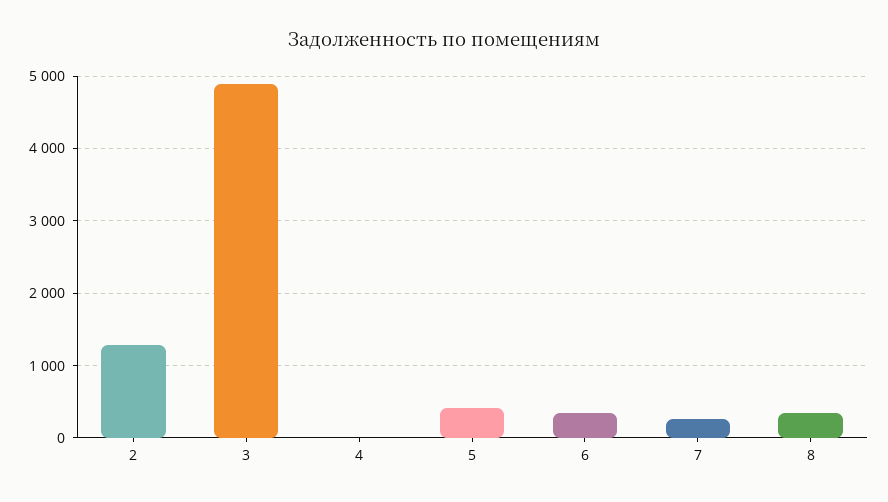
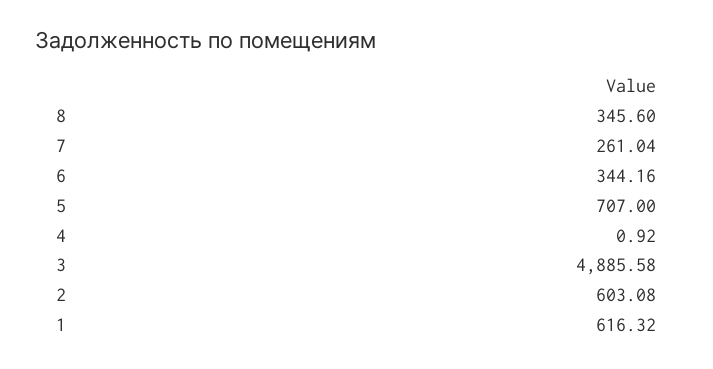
  {
-   "2": 1300,
+   "2": 603.08,
    "3": 4885.58,
    "4": 0.92,
-   "5": 400,
+   "5": 707,
    "6": 344.16,
    "7": 261.04,
-   "8": 345.6
+   "8": 345.6,
+   "1": 616.32
  }

